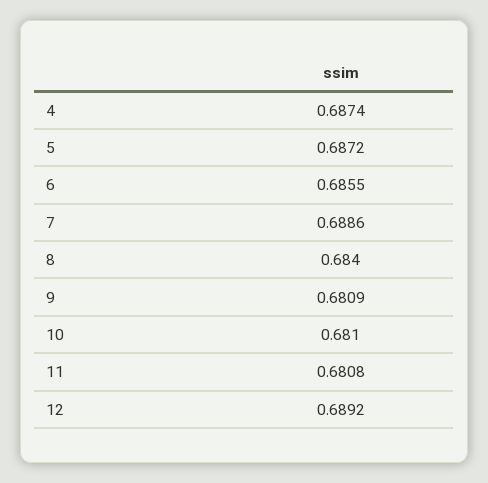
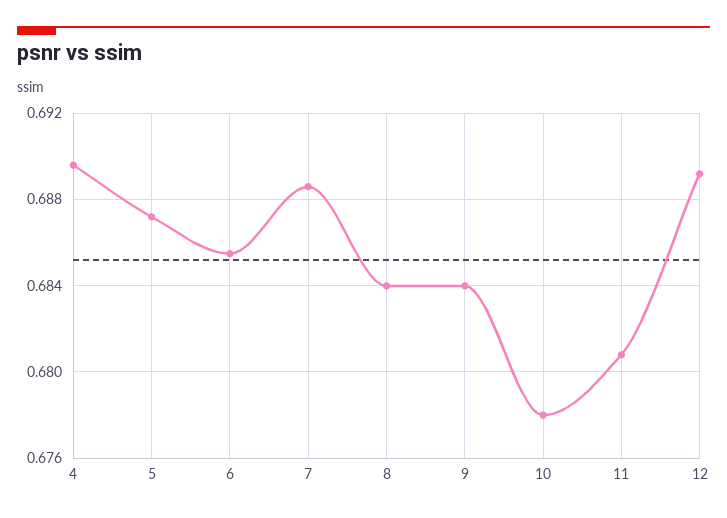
  {
-   "4": 0.6874,
+   "4": 0.6895,
    "5": 0.6872,
    "6": 0.6855,
    "7": 0.6886,
    "8": 0.684,
-   "9": 0.6809,
+   "9": 0.684,
-   "10": 0.681,
+   "10": 0.678,
    "11": 0.6808,
    "12": 0.6892
  }

